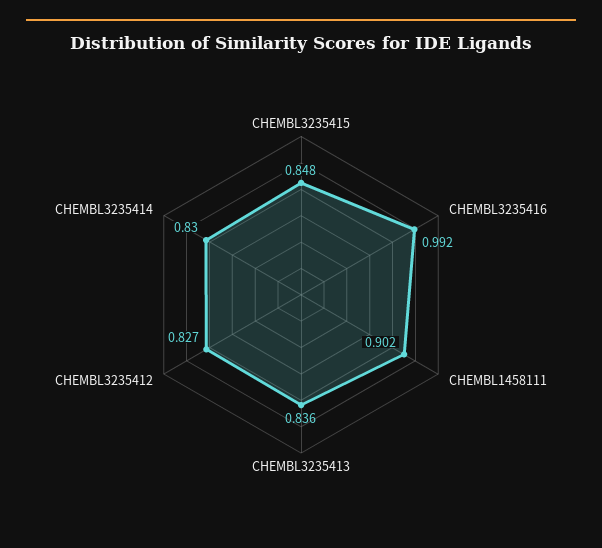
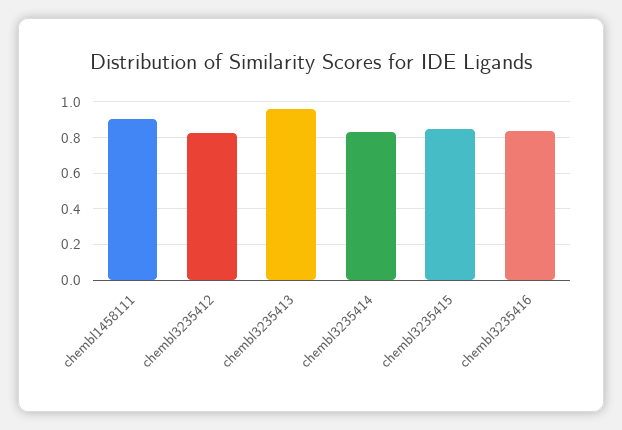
  {
    "CHEMBL3235415": 0.848,
-   "CHEMBL3235416": 0.992,
+   "CHEMBL3235416": 0.85,
    "CHEMBL1458111": 0.902,
-   "CHEMBL3235413": 0.836,
+   "CHEMBL3235413": 0.95,
    "CHEMBL3235412": 0.827,
    "CHEMBL3235414": 0.83
  }

